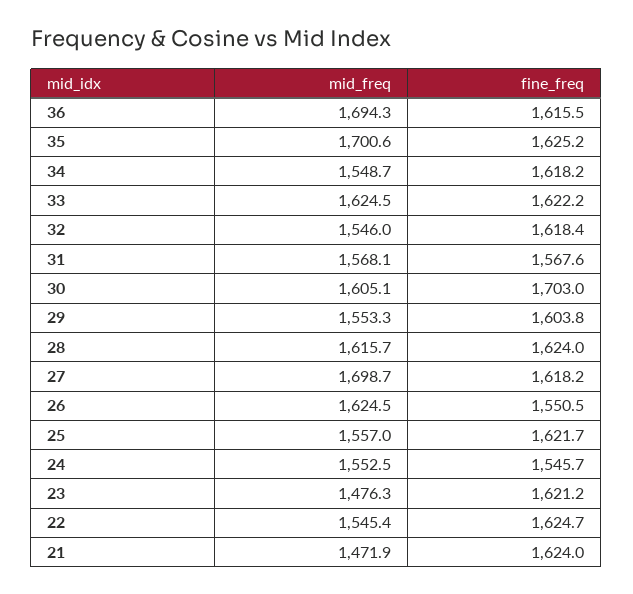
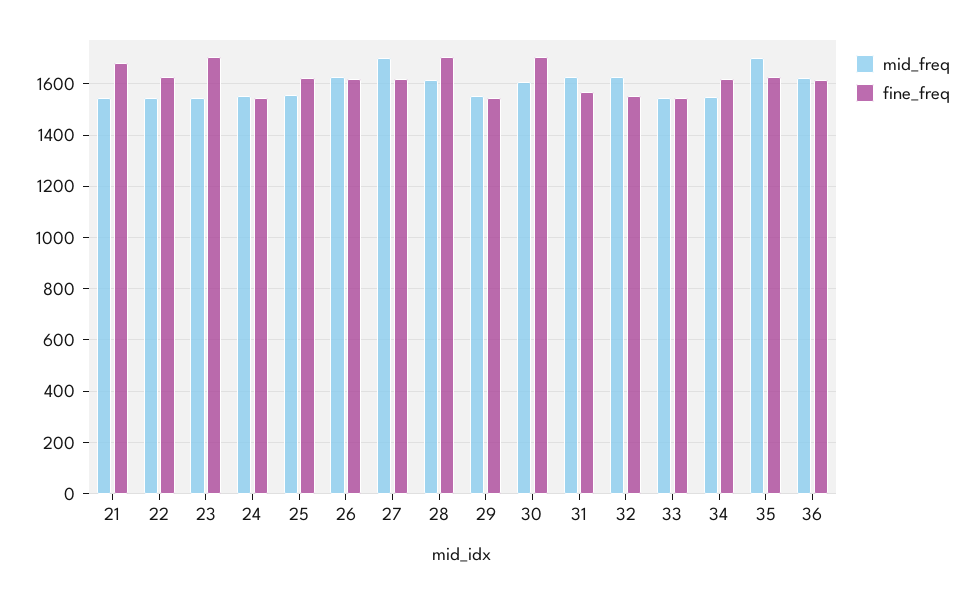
  {
    "mid_freq": {
-     "36": 1694.3,
+     "36": 1625,
      "35": 1700.6,
      "34": 1548.7,
-     "33": 1624.5,
+     "33": 1550,
-     "32": 1546,
+     "32": 1625,
-     "31": 1568.1,
+     "31": 1625,
      "30": 1605.1,
      "29": 1553.3,
      "28": 1615.7,
      "27": 1698.7,
      "26": 1624.5,
      "25": 1557,
      "24": 1552.5,
-     "23": 1476.3,
+     "23": 1550,
      "22": 1545.4,
-     "21": 1471.9
+     "21": 1550
    },
    "fine_freq": {
      "36": 1615.5,
      "35": 1625.2,
      "34": 1618.2,
-     "33": 1622.2,
+     "33": 1550,
-     "32": 1618.4,
+     "32": 1550,
      "31": 1567.6,
      "30": 1703,
-     "29": 1603.8,
+     "29": 1550,
-     "28": 1624,
+     "28": 1700,
      "27": 1618.2,
-     "26": 1550.5,
+     "26": 1625,
      "25": 1621.7,
      "24": 1545.7,
-     "23": 1621.2,
+     "23": 1700,
      "22": 1624.7,
-     "21": 1624
+     "21": 1675
    }
  }

